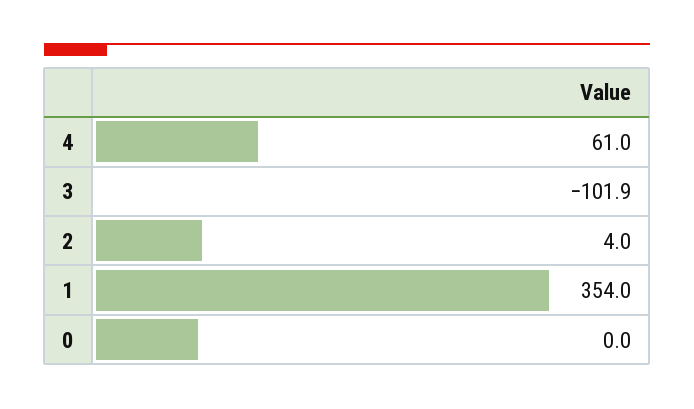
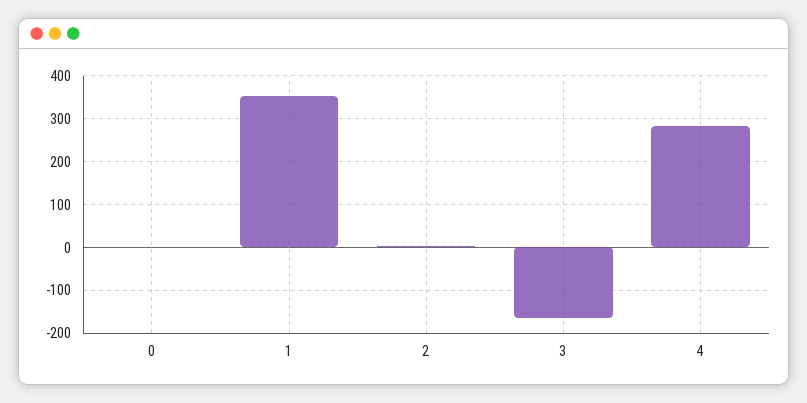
  {
-   "4": 61,
+   "4": 280,
-   "3": -101.9,
+   "3": -160,
    "2": 4,
    "1": 354,
    "0": 0
  }

